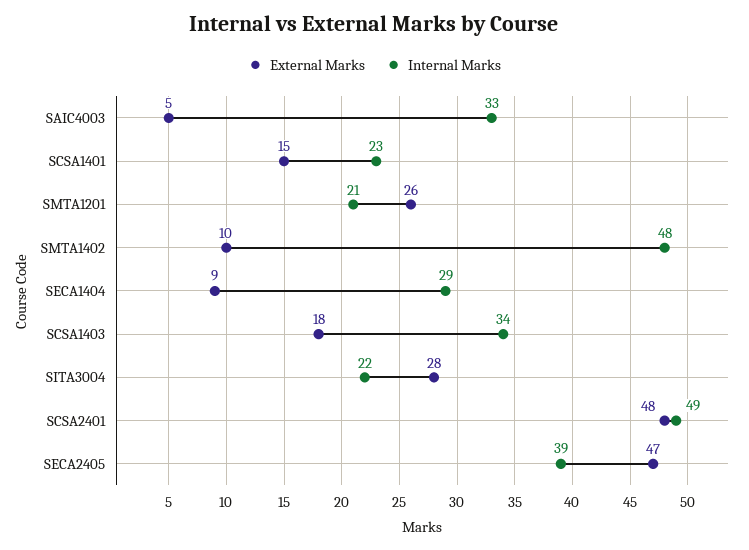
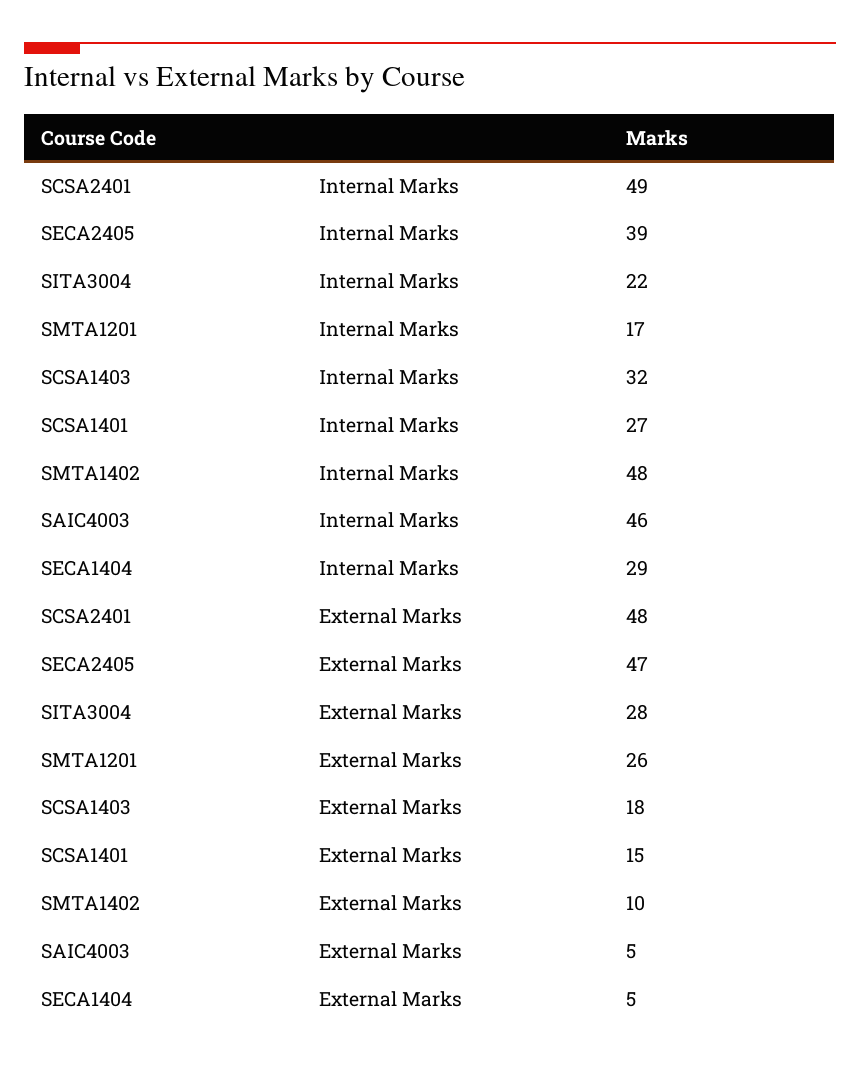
  {
    "External Marks": {
      "SAIC4003": 5,
      "SCSA1401": 15,
      "SMTA1201": 26,
      "SMTA1402": 10,
-     "SECA1404": 9,
+     "SECA1404": 5,
      "SCSA1403": 18,
      "SITA3004": 28,
      "SCSA2401": 48,
      "SECA2405": 47
    },
    "Internal Marks": {
-     "SAIC4003": 33,
+     "SAIC4003": 46,
-     "SCSA1401": 23,
+     "SCSA1401": 27,
-     "SMTA1201": 21,
+     "SMTA1201": 17,
      "SMTA1402": 48,
      "SECA1404": 29,
-     "SCSA1403": 34,
+     "SCSA1403": 32,
      "SITA3004": 22,
      "SCSA2401": 49,
      "SECA2405": 39
    }
  }

